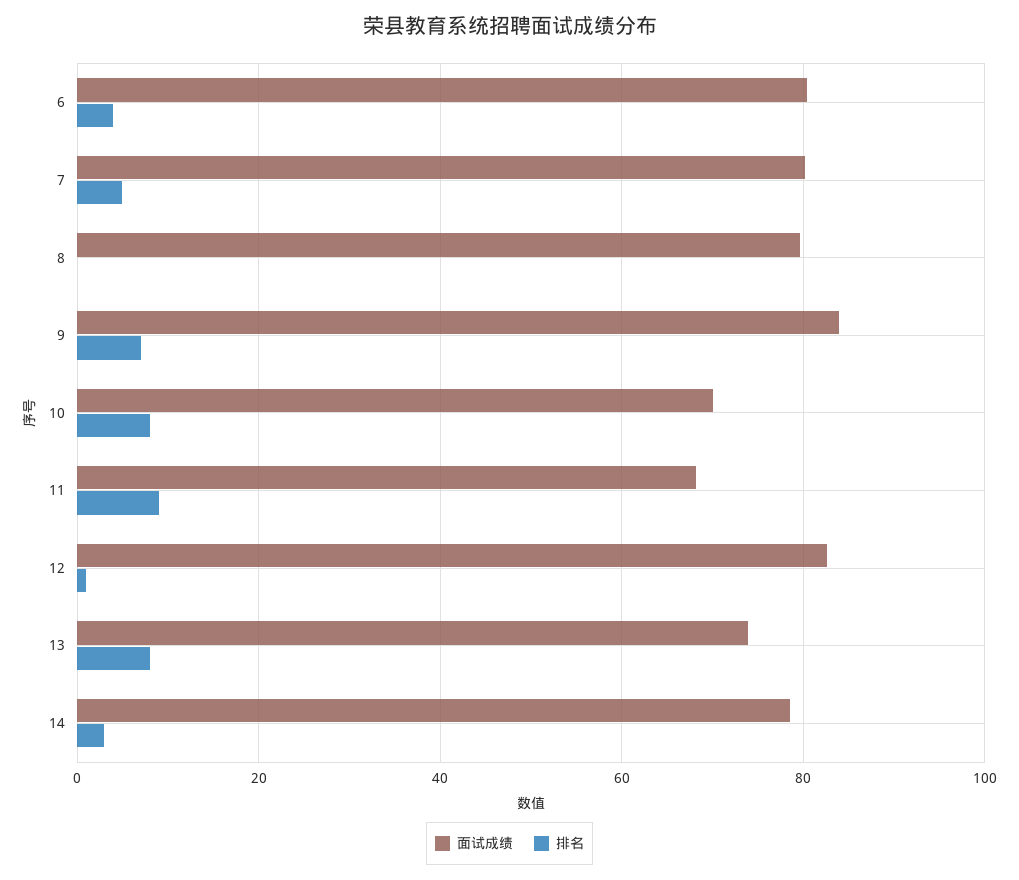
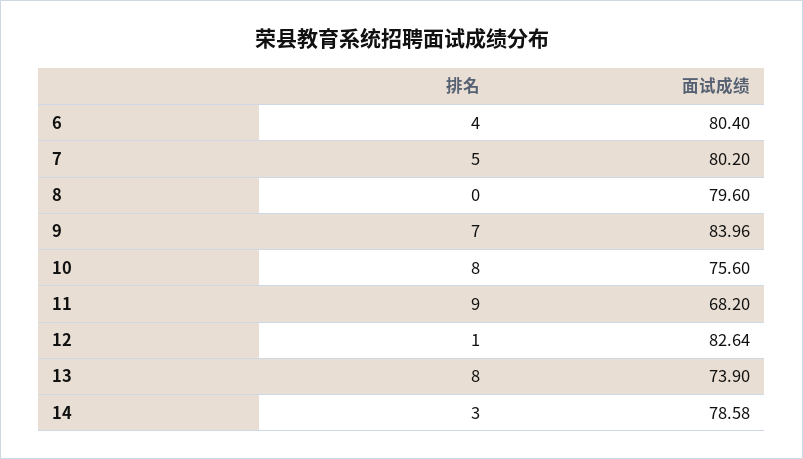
  {
    "面试成绩": {
      "6": 80.4,
      "7": 80.2,
      "8": 79.6,
      "9": 83.96,
-     "10": 70,
+     "10": 75.6,
      "11": 68.2,
      "12": 82.64,
      "13": 73.9,
      "14": 78.58
    },
    "排名": {
      "6": 4,
      "7": 5,
      "8": 0,
      "9": 7,
      "10": 8,
      "11": 9,
      "12": 1,
      "13": 8,
      "14": 3
    }
  }

